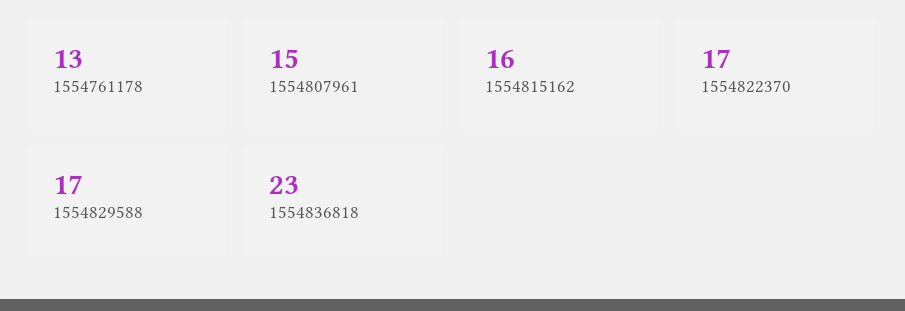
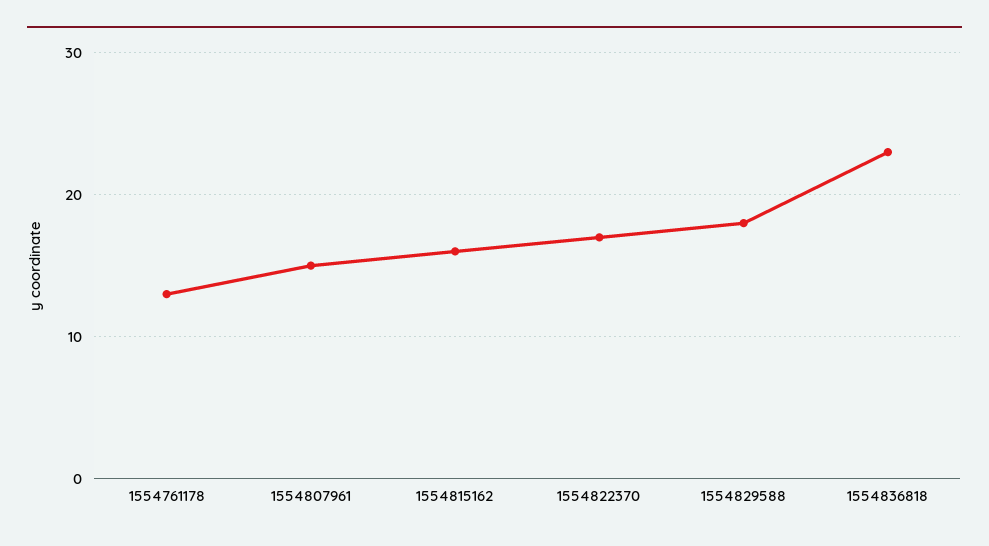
  {
    "1554761178": 13,
    "1554807961": 15,
    "1554815162": 16,
    "1554822370": 17,
-   "1554829588": 17,
+   "1554829588": 18,
    "1554836818": 23
  }

